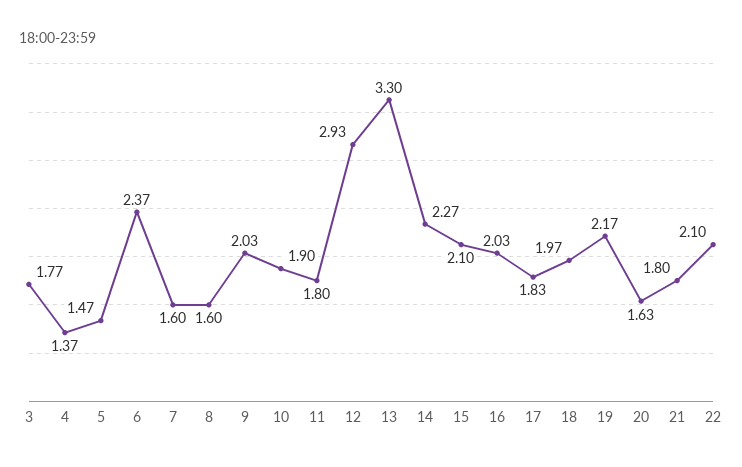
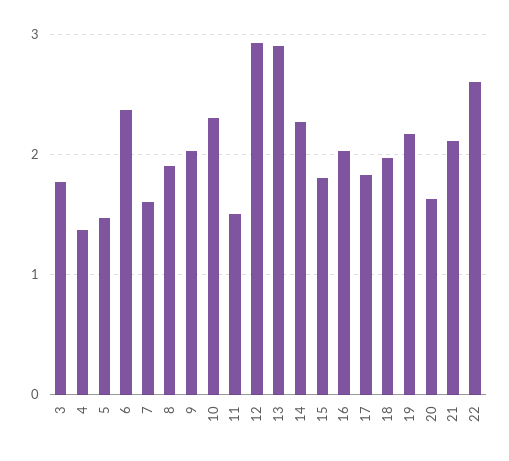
  {
    "3": 1.77,
    "4": 1.37,
    "5": 1.47,
    "6": 2.37,
    "7": 1.6,
-   "8": 1.6,
+   "8": 1.9,
    "9": 2.03,
-   "10": 1.9,
+   "10": 2.3,
-   "11": 1.8,
+   "11": 1.5,
    "12": 2.93,
-   "13": 3.3,
+   "13": 2.9,
    "14": 2.27,
-   "15": 2.1,
+   "15": 1.8,
    "16": 2.03,
    "17": 1.83,
    "18": 1.97,
    "19": 2.17,
    "20": 1.63,
-   "21": 1.8,
+   "21": 2.1,
-   "22": 2.1
+   "22": 2.6
  }

